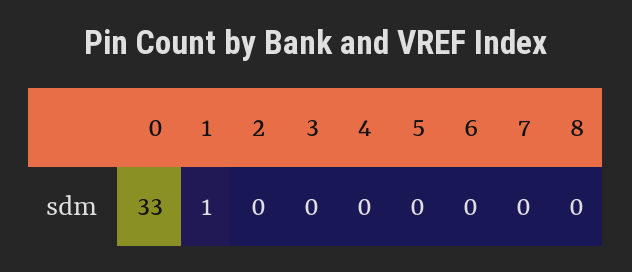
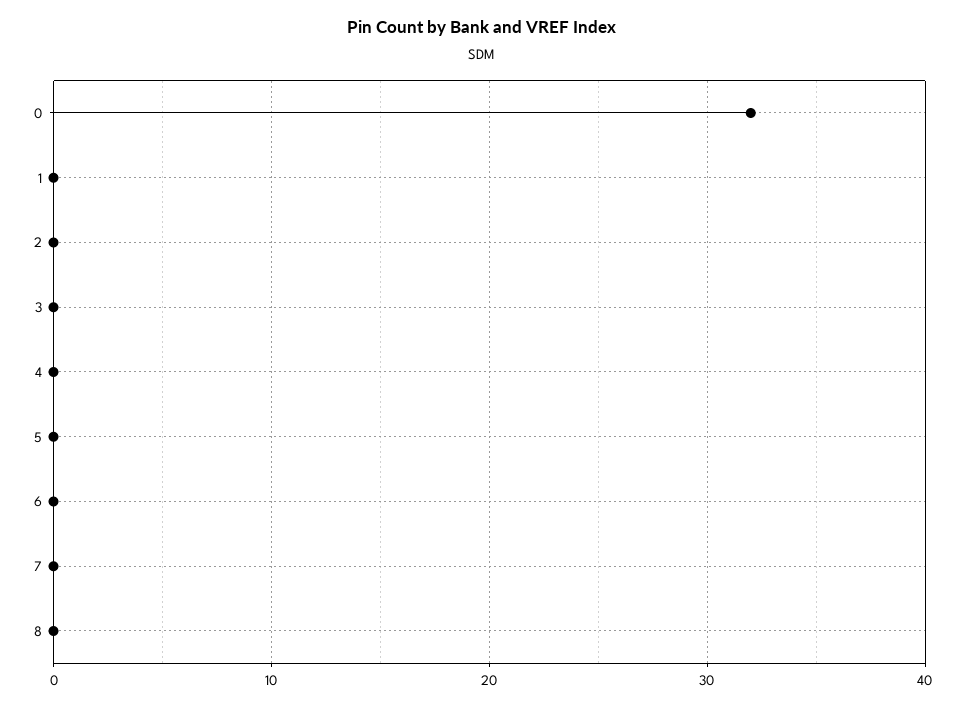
  {
-   "0": 33,
+   "0": 32,
-   "1": 1,
+   "1": 0,
    "2": 0,
    "3": 0,
    "4": 0,
    "5": 0,
    "6": 0,
    "7": 0,
    "8": 0
  }

